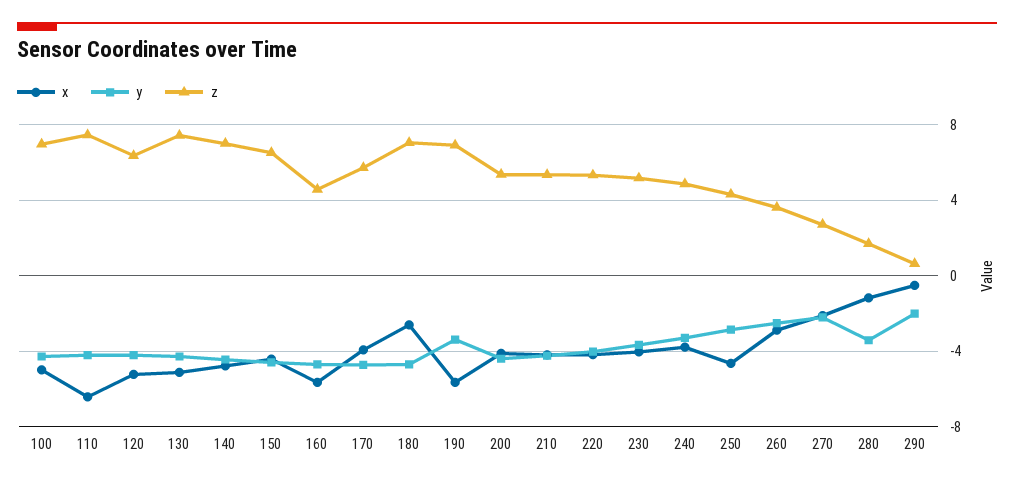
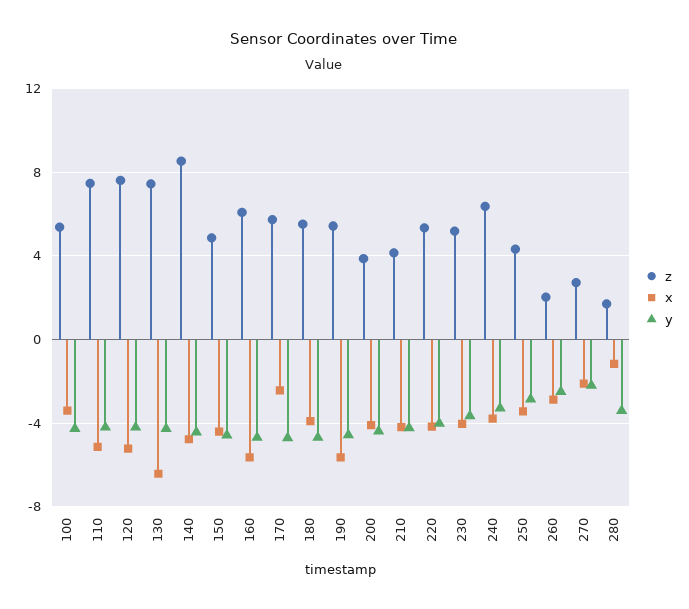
  {
    "x": {
-     "100": -5,
+     "100": -3.5,
-     "110": -6.5,
+     "110": -5,
      "120": -5,
-     "130": -5,
+     "130": -6.5,
      "140": -5,
      "150": -4.5,
      "160": -5.5,
-     "170": -4,
+     "170": -2.5,
-     "180": -2.5,
+     "180": -4,
      "190": -5.5,
      "200": -4,
      "210": -4,
      "220": -4,
      "230": -4,
      "240": -4,
-     "250": -4.5,
+     "250": -3.5,
      "260": -3,
      "270": -2,
-     "280": -1,
+     "280": -1
-     "290": -0.5
    },
    "y": {
      "100": -4.5,
      "110": -4,
      "120": -4,
      "130": -4.5,
      "140": -4.5,
      "150": -4.5,
      "160": -4.5,
      "170": -4.5,
      "180": -4.5,
-     "190": -3.5,
+     "190": -4.5,
      "200": -4.5,
      "210": -4,
      "220": -4,
      "230": -3.5,
      "240": -3.5,
      "250": -3,
      "260": -2.5,
      "270": -2,
-     "280": -3.5,
+     "280": -3.5
-     "290": -2
    },
    "z": {
-     "100": 7,
+     "100": 5.5,
      "110": 7.5,
-     "120": 6.5,
+     "120": 7.5,
      "130": 7.5,
-     "140": 7,
+     "140": 8.5,
-     "150": 6.5,
+     "150": 5,
-     "160": 4.5,
+     "160": 6,
      "170": 5.5,
-     "180": 7,
+     "180": 5.5,
-     "190": 7,
+     "190": 5.5,
-     "200": 5.5,
+     "200": 4,
-     "210": 5.5,
+     "210": 4,
      "220": 5.5,
      "230": 5,
-     "240": 5,
+     "240": 6.5,
      "250": 4.5,
-     "260": 3.5,
+     "260": 2,
      "270": 2.5,
-     "280": 1.5,
+     "280": 1.5
-     "290": 0.5
    }
  }

